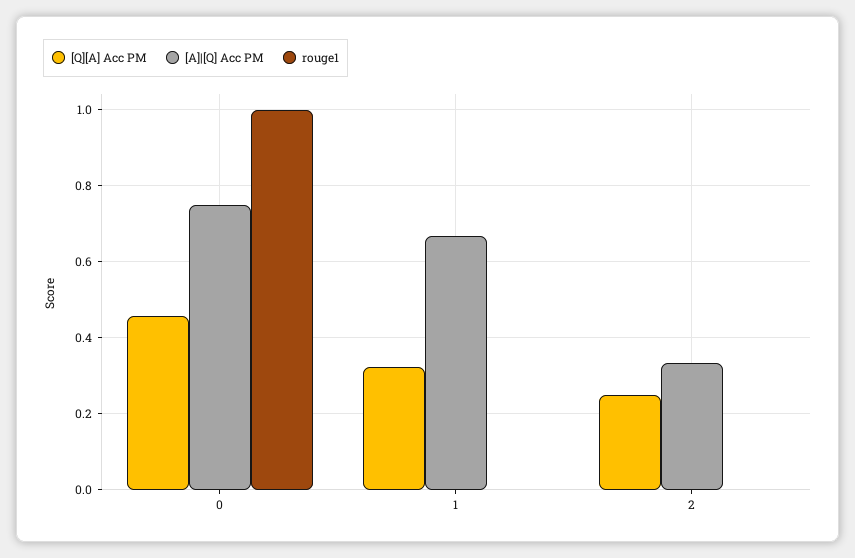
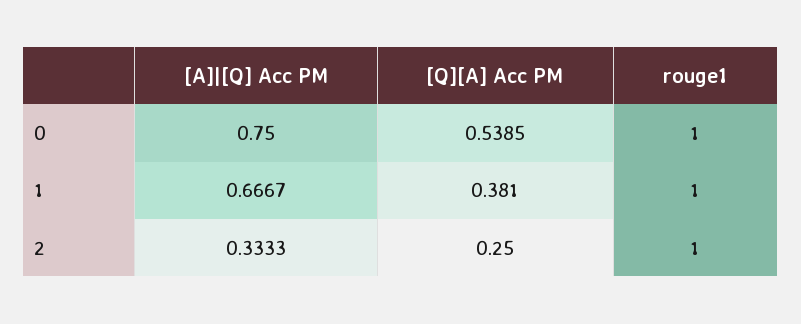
  {
    "[Q][A] Acc PM": {
-     "0": 0.46,
+     "0": 0.5385,
-     "1": 0.32,
+     "1": 0.381,
      "2": 0.25
    },
    "[A]|[Q] Acc PM": {
      "0": 0.75,
      "1": 0.6667,
      "2": 0.3333
    },
    "rouge1": {
      "0": 1,
-     "1": 0,
+     "1": 1,
-     "2": 0
+     "2": 1
    }
  }

